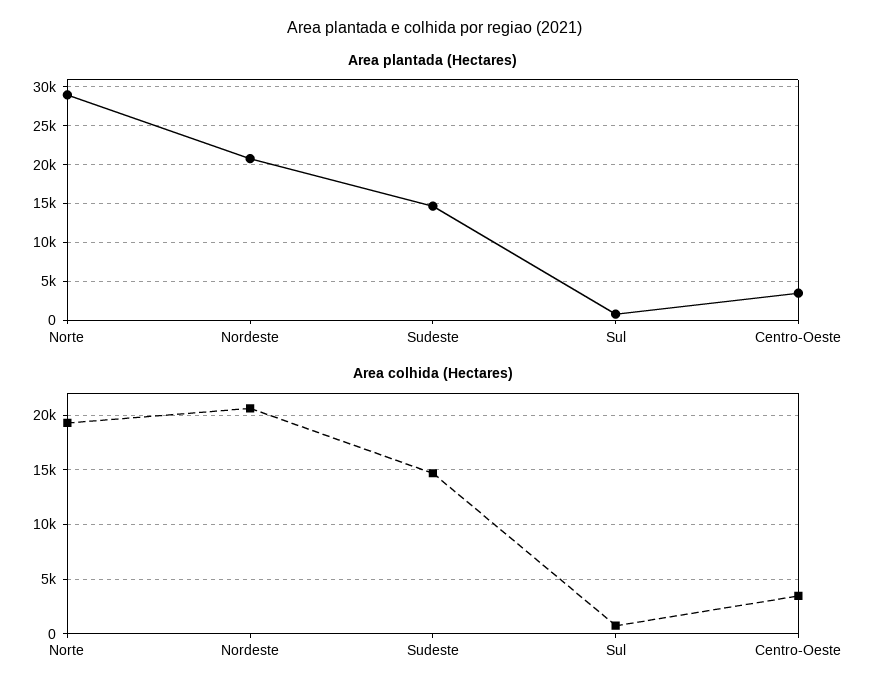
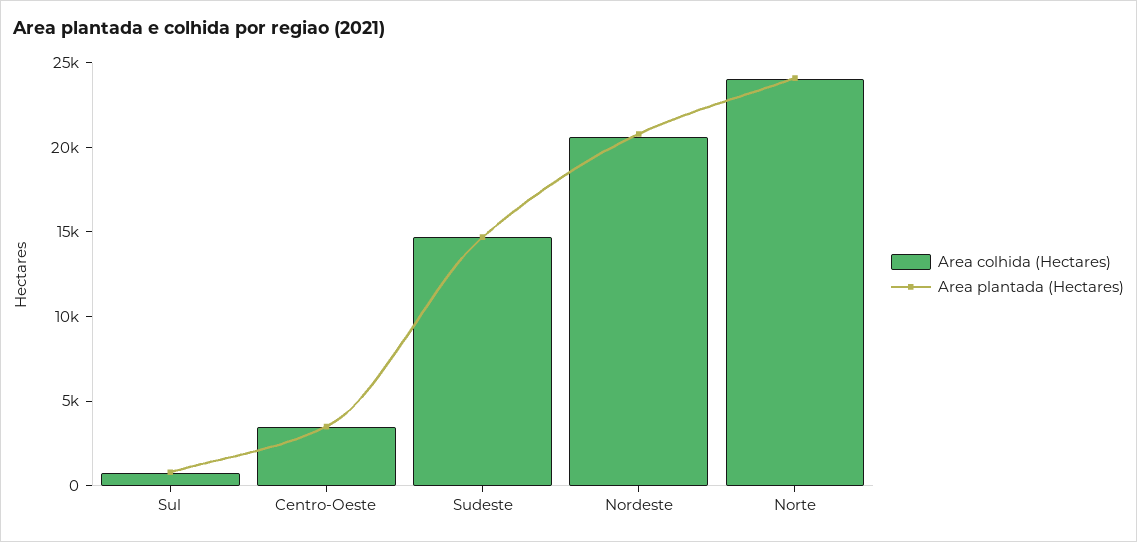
  {
    "Area plantada (Hectares)": {
-     "Norte": 29000,
+     "Norte": 24000,
      "Nordeste": 21000,
      "Sudeste": 15000,
      "Sul": 1000,
      "Centro-Oeste": 3000
    },
    "Area colhida (Hectares)": {
-     "Norte": 19000,
+     "Norte": 24000,
      "Nordeste": 21000,
      "Sudeste": 15000,
      "Sul": 1000,
      "Centro-Oeste": 3000
    }
  }

